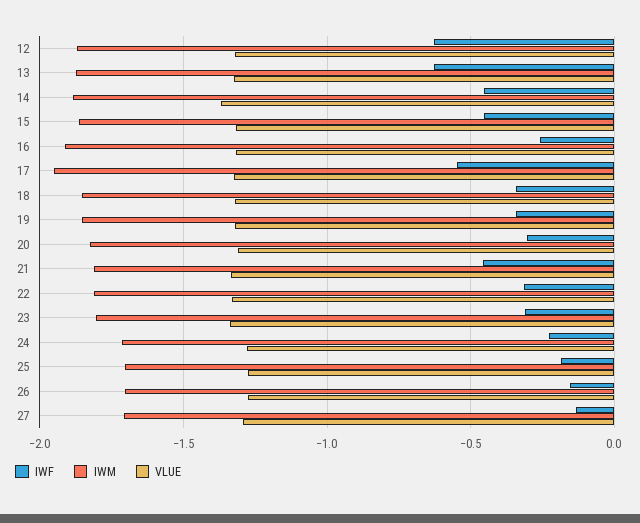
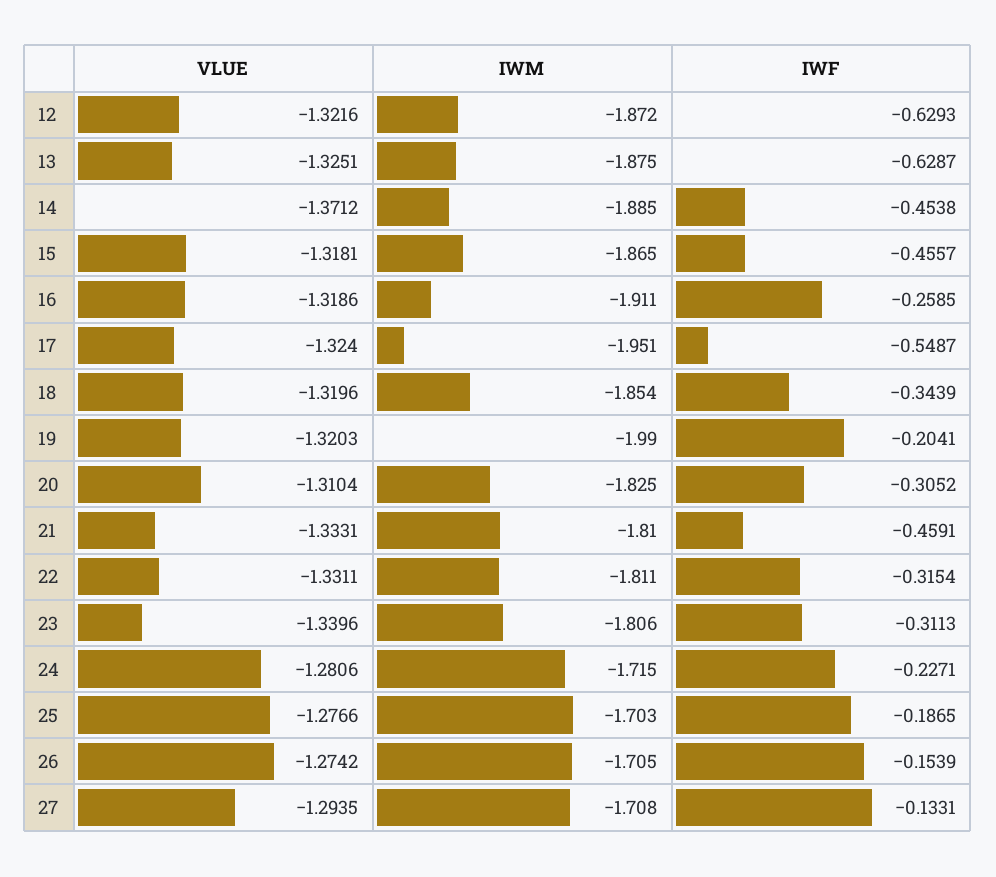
  {
    "IWF": {
      "12": -0.6293,
      "13": -0.6287,
      "14": -0.4538,
      "15": -0.4557,
      "16": -0.2585,
      "17": -0.5487,
      "18": -0.3439,
-     "19": -0.35,
+     "19": -0.2041,
      "20": -0.3052,
      "21": -0.4591,
      "22": -0.3154,
      "23": -0.3113,
      "24": -0.2271,
      "25": -0.1865,
      "26": -0.1539,
      "27": -0.1331
    },
    "IWM": {
      "12": -1.872,
      "13": -1.875,
      "14": -1.885,
      "15": -1.865,
      "16": -1.911,
      "17": -1.951,
      "18": -1.854,
-     "19": -1.85,
+     "19": -1.99,
      "20": -1.825,
      "21": -1.81,
      "22": -1.811,
      "23": -1.806,
      "24": -1.715,
      "25": -1.703,
      "26": -1.705,
      "27": -1.708
    },
    "VLUE": {
      "12": -1.3216,
      "13": -1.3251,
      "14": -1.3712,
      "15": -1.3181,
      "16": -1.3186,
      "17": -1.324,
      "18": -1.3196,
      "19": -1.3203,
      "20": -1.3104,
      "21": -1.3331,
      "22": -1.3311,
      "23": -1.3396,
      "24": -1.2806,
      "25": -1.2766,
      "26": -1.2742,
      "27": -1.2935
    }
  }

